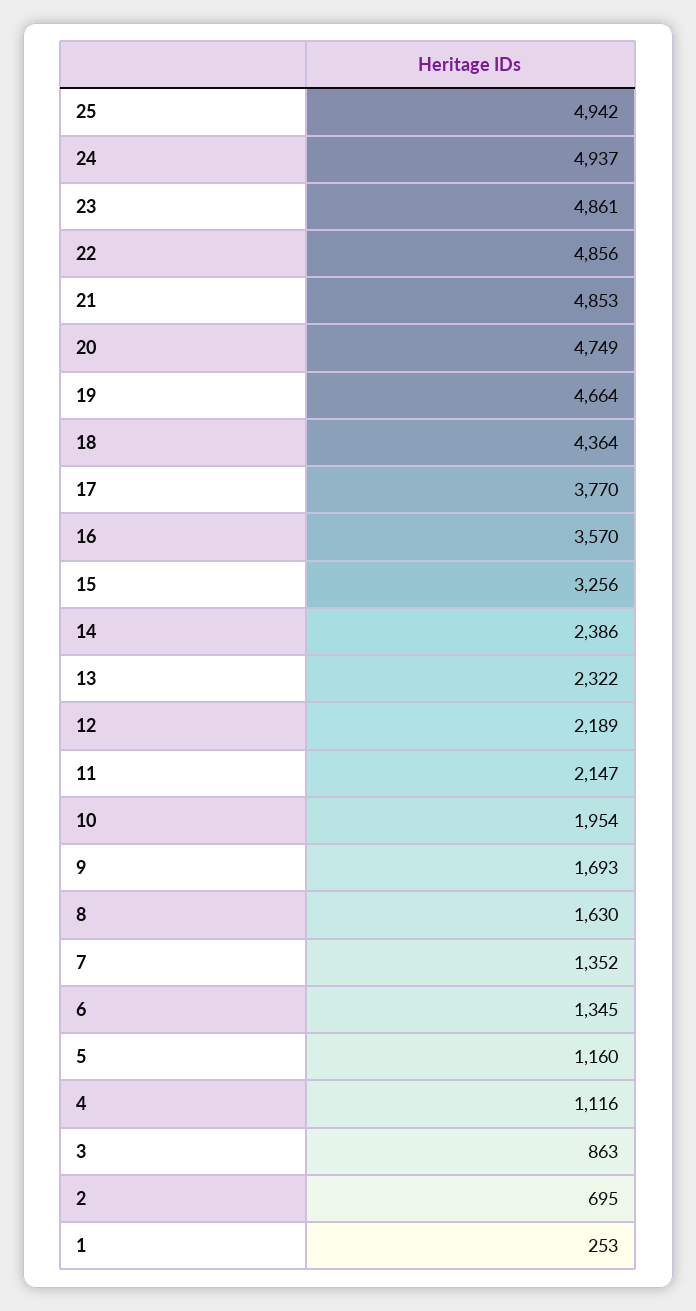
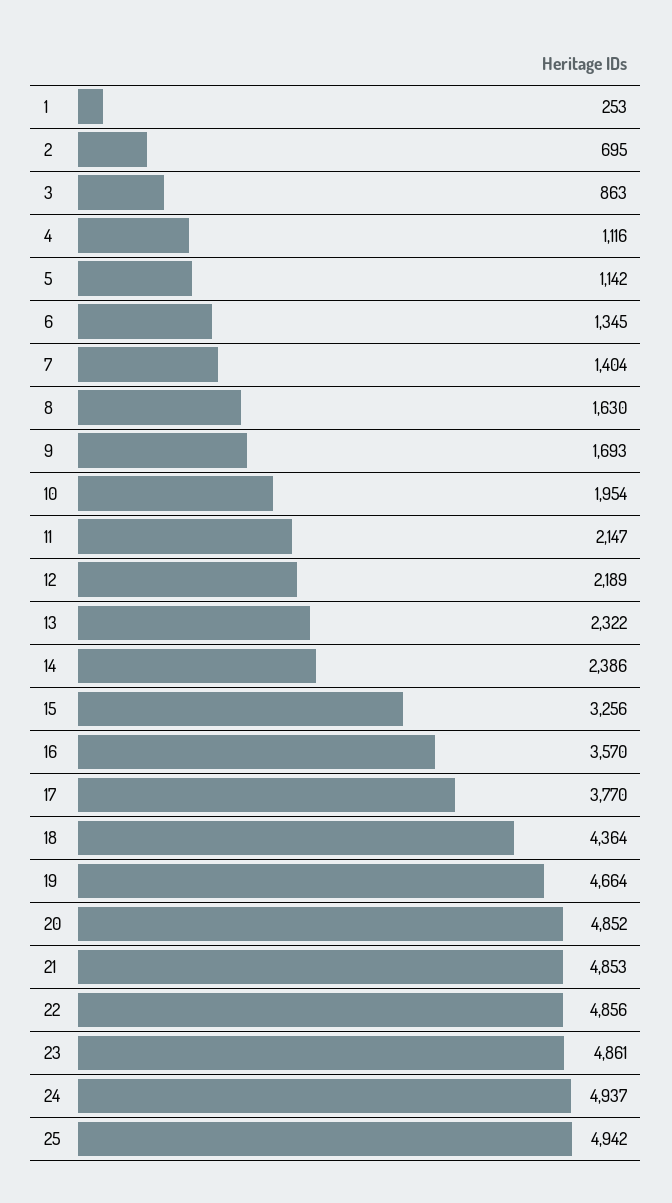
  {
    "25": 4942,
    "24": 4937,
    "23": 4861,
    "22": 4856,
    "21": 4853,
-   "20": 4749,
+   "20": 4852,
    "19": 4664,
    "18": 4364,
    "17": 3770,
    "16": 3570,
    "15": 3256,
    "14": 2386,
    "13": 2322,
    "12": 2189,
    "11": 2147,
    "10": 1954,
    "9": 1693,
    "8": 1630,
-   "7": 1352,
+   "7": 1404,
    "6": 1345,
-   "5": 1160,
+   "5": 1142,
    "4": 1116,
    "3": 863,
    "2": 695,
    "1": 253
  }

